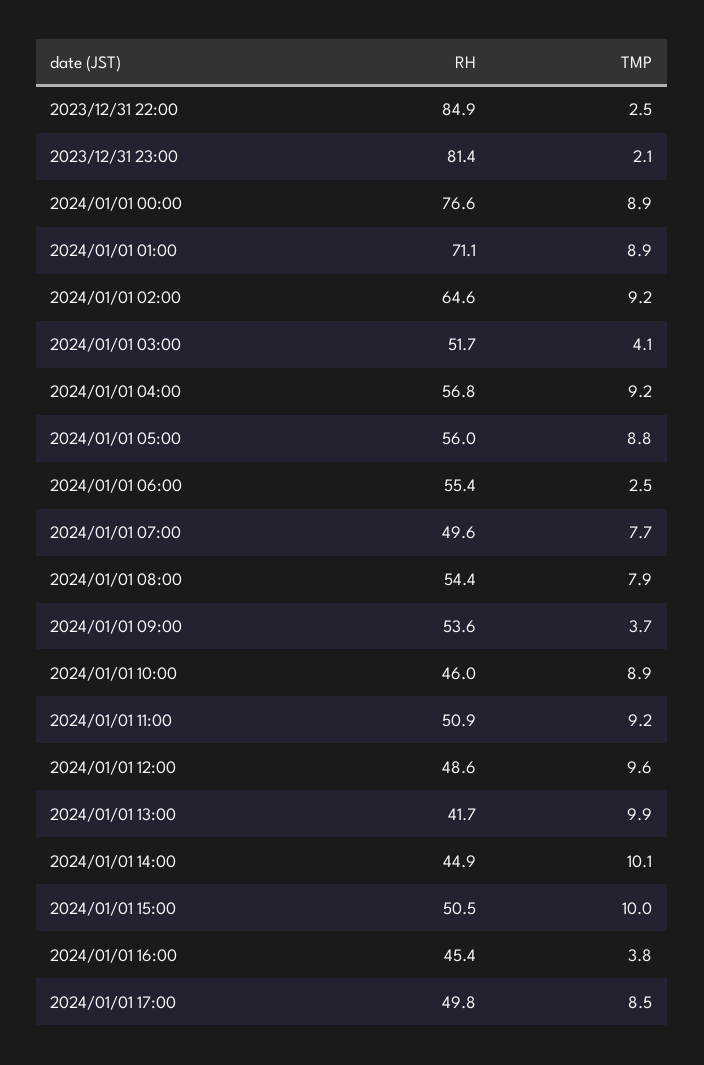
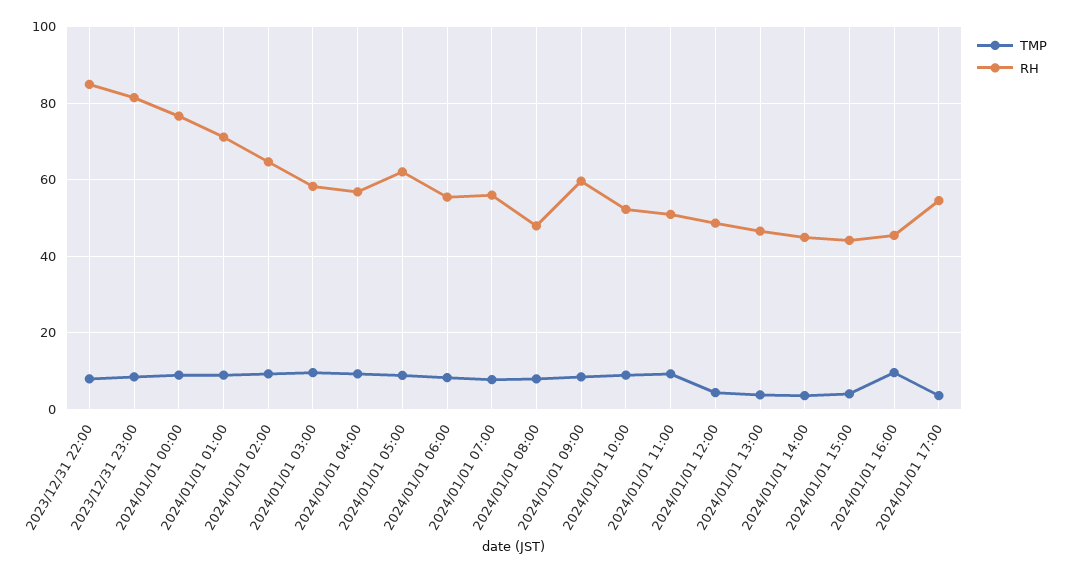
  {
    "RH": {
      "2023/12/31 22:00": 84.9,
      "2023/12/31 23:00": 81.4,
      "2024/01/01 00:00": 76.6,
      "2024/01/01 01:00": 71.1,
      "2024/01/01 02:00": 64.6,
-     "2024/01/01 03:00": 51.7,
+     "2024/01/01 03:00": 58,
      "2024/01/01 04:00": 56.8,
-     "2024/01/01 05:00": 56,
+     "2024/01/01 05:00": 62,
      "2024/01/01 06:00": 55.4,
-     "2024/01/01 07:00": 49.6,
+     "2024/01/01 07:00": 56,
-     "2024/01/01 08:00": 54.4,
+     "2024/01/01 08:00": 48,
-     "2024/01/01 09:00": 53.6,
+     "2024/01/01 09:00": 60,
-     "2024/01/01 10:00": 46,
+     "2024/01/01 10:00": 52,
      "2024/01/01 11:00": 50.9,
      "2024/01/01 12:00": 48.6,
-     "2024/01/01 13:00": 41.7,
+     "2024/01/01 13:00": 46,
      "2024/01/01 14:00": 44.9,
-     "2024/01/01 15:00": 50.5,
+     "2024/01/01 15:00": 44,
      "2024/01/01 16:00": 45.4,
-     "2024/01/01 17:00": 49.8
+     "2024/01/01 17:00": 54
    },
    "TMP": {
-     "2023/12/31 22:00": 2.5,
+     "2023/12/31 22:00": 8,
-     "2023/12/31 23:00": 2.1,
+     "2023/12/31 23:00": 8,
      "2024/01/01 00:00": 8.9,
      "2024/01/01 01:00": 8.9,
      "2024/01/01 02:00": 9.2,
-     "2024/01/01 03:00": 4.1,
+     "2024/01/01 03:00": 10,
      "2024/01/01 04:00": 9.2,
      "2024/01/01 05:00": 8.8,
-     "2024/01/01 06:00": 2.5,
+     "2024/01/01 06:00": 8,
      "2024/01/01 07:00": 7.7,
      "2024/01/01 08:00": 7.9,
-     "2024/01/01 09:00": 3.7,
+     "2024/01/01 09:00": 8,
      "2024/01/01 10:00": 8.9,
      "2024/01/01 11:00": 9.2,
-     "2024/01/01 12:00": 9.6,
+     "2024/01/01 12:00": 4,
-     "2024/01/01 13:00": 9.9,
+     "2024/01/01 13:00": 4,
-     "2024/01/01 14:00": 10.1,
+     "2024/01/01 14:00": 4,
-     "2024/01/01 15:00": 10,
+     "2024/01/01 15:00": 4,
-     "2024/01/01 16:00": 3.8,
+     "2024/01/01 16:00": 10,
-     "2024/01/01 17:00": 8.5
+     "2024/01/01 17:00": 4
    }
  }

